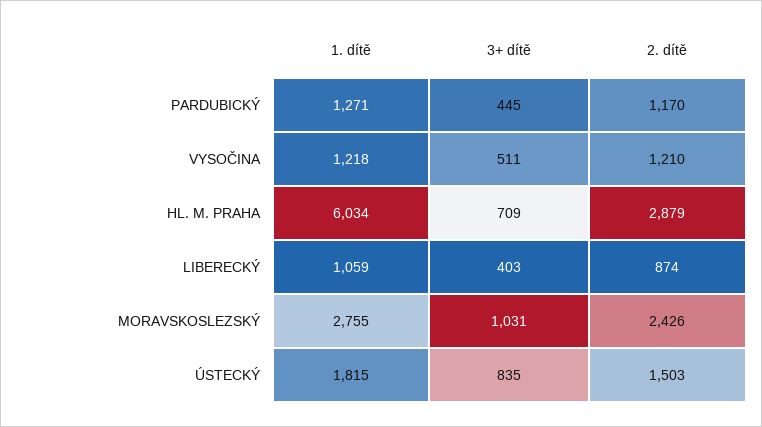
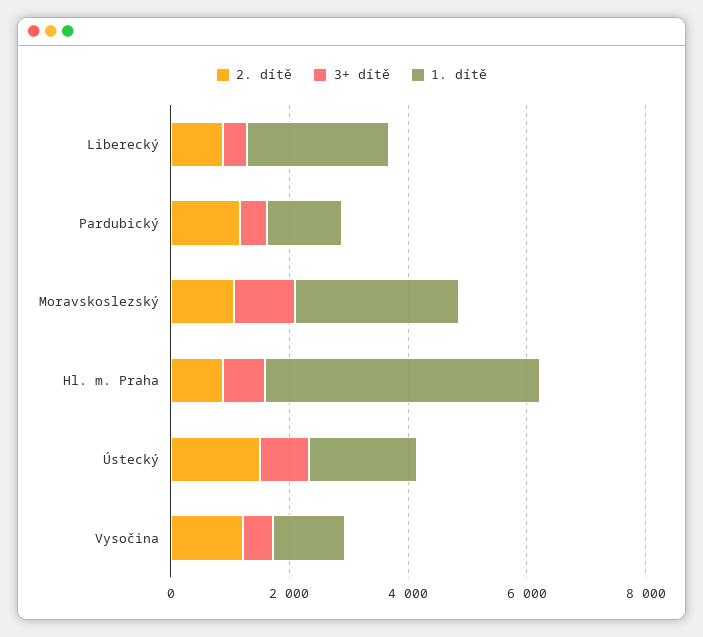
  {
    "1. dítě": {
      "PARDUBICKÝ": 1271,
      "VYSOČINA": 1218,
-     "HL. M. PRAHA": 6034,
+     "HL. M. PRAHA": 4500,
-     "LIBERECKÝ": 1059,
+     "LIBERECKÝ": 2500,
      "MORAVSKOSLEZSKÝ": 2755,
      "ÚSTECKÝ": 1815
    },
    "3+ dítě": {
      "PARDUBICKÝ": 445,
      "VYSOČINA": 511,
      "HL. M. PRAHA": 709,
      "LIBERECKÝ": 403,
      "MORAVSKOSLEZSKÝ": 1031,
      "ÚSTECKÝ": 835
    },
    "2. dítě": {
      "PARDUBICKÝ": 1170,
      "VYSOČINA": 1210,
-     "HL. M. PRAHA": 2879,
+     "HL. M. PRAHA": 1000,
      "LIBERECKÝ": 874,
-     "MORAVSKOSLEZSKÝ": 2426,
+     "MORAVSKOSLEZSKÝ": 1000,
      "ÚSTECKÝ": 1503
    }
  }

